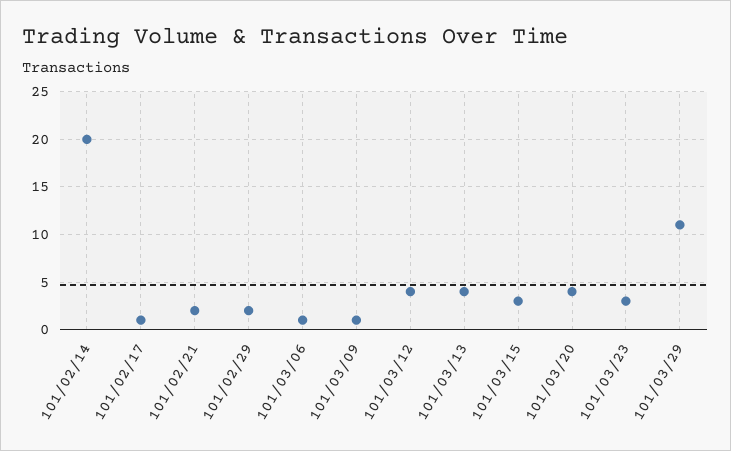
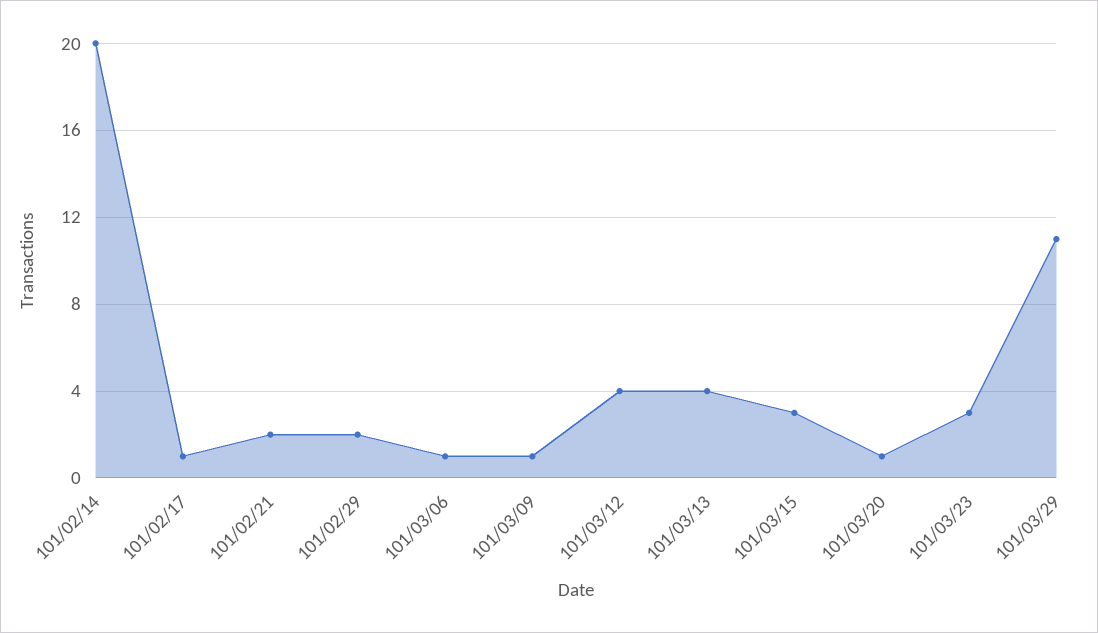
  {
    "101/02/14": 20,
    "101/02/17": 1,
    "101/02/21": 2,
    "101/02/29": 2,
    "101/03/06": 1,
    "101/03/09": 1,
    "101/03/12": 4,
    "101/03/13": 4,
    "101/03/15": 3,
-   "101/03/20": 4,
+   "101/03/20": 1,
    "101/03/23": 3,
    "101/03/29": 11
  }

